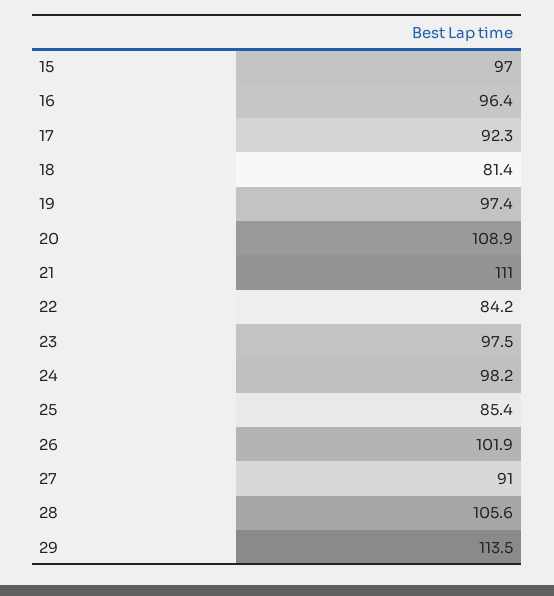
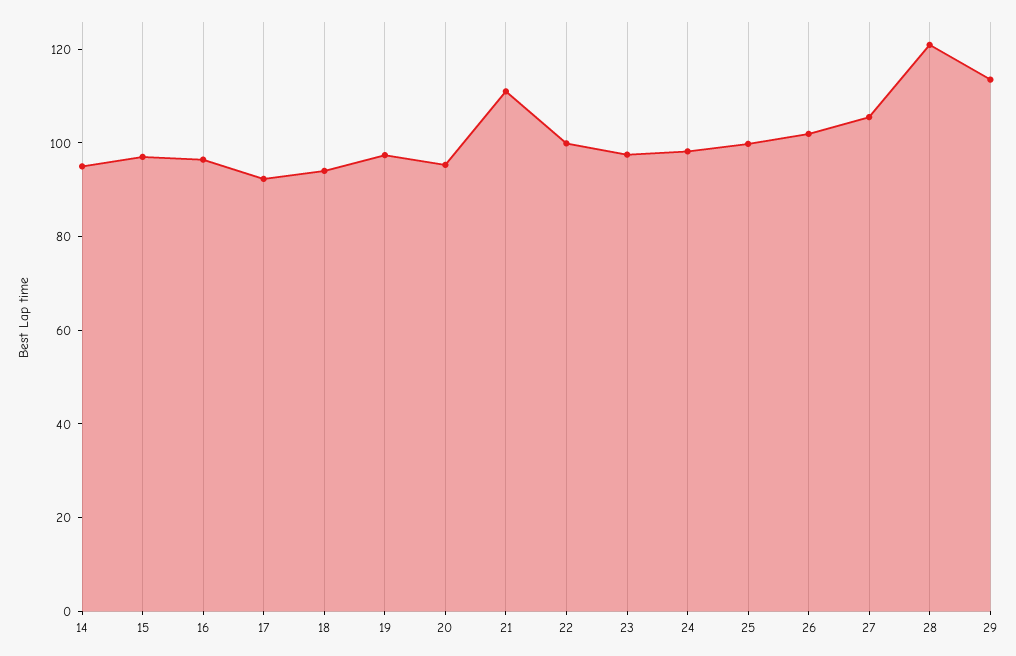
  {
    "15": 97,
    "16": 96.4,
    "17": 92.3,
-   "18": 81.4,
+   "18": 95,
    "19": 97.4,
-   "20": 108.9,
+   "20": 95,
    "21": 111,
-   "22": 84.2,
+   "22": 100,
    "23": 97.5,
    "24": 98.2,
-   "25": 85.4,
+   "25": 100,
    "26": 101.9,
-   "27": 91,
+   "27": 105,
-   "28": 105.6,
+   "28": 120,
-   "29": 113.5
+   "29": 113.5,
+   "14": 95
  }

